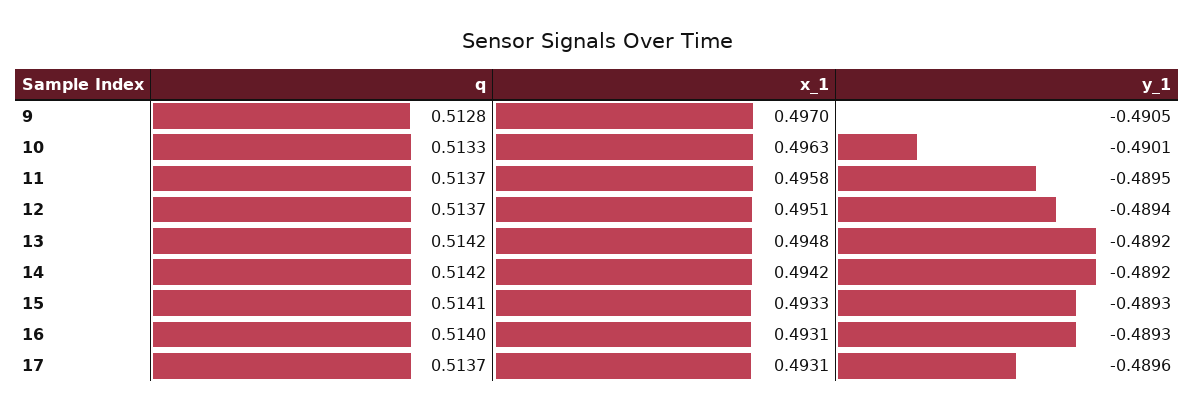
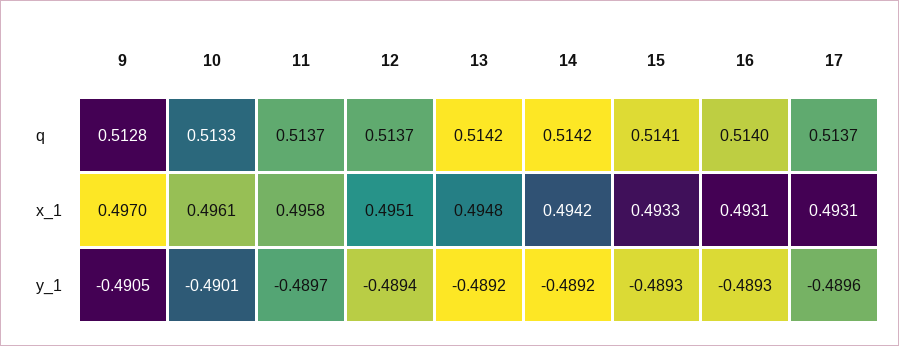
  {
    "q": {
      "9": 0.5128,
      "10": 0.5133,
      "11": 0.5137,
      "12": 0.5137,
      "13": 0.5142,
      "14": 0.5142,
      "15": 0.5141,
      "16": 0.514,
      "17": 0.5137
    },
    "x_1": {
      "9": 0.497,
-     "10": 0.4963,
+     "10": 0.4961,
      "11": 0.4958,
      "12": 0.4951,
      "13": 0.4948,
      "14": 0.4942,
      "15": 0.4933,
      "16": 0.4931,
      "17": 0.4931
    },
    "y_1": {
      "9": -0.4905,
      "10": -0.4901,
-     "11": -0.4895,
+     "11": -0.4897,
      "12": -0.4894,
      "13": -0.4892,
      "14": -0.4892,
      "15": -0.4893,
      "16": -0.4893,
      "17": -0.4896
    }
  }

